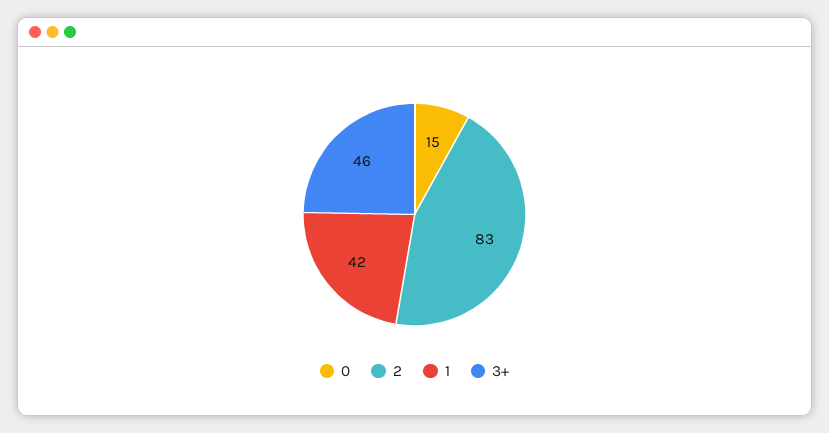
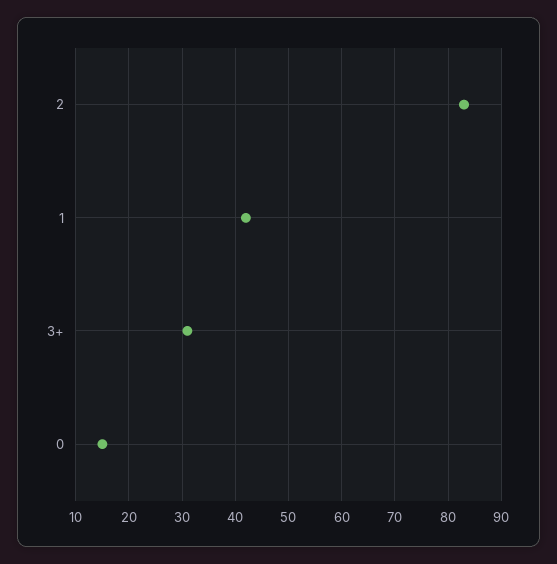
  {
    "0": 15,
    "2": 83,
    "1": 42,
-   "3+": 46
+   "3+": 30
  }

